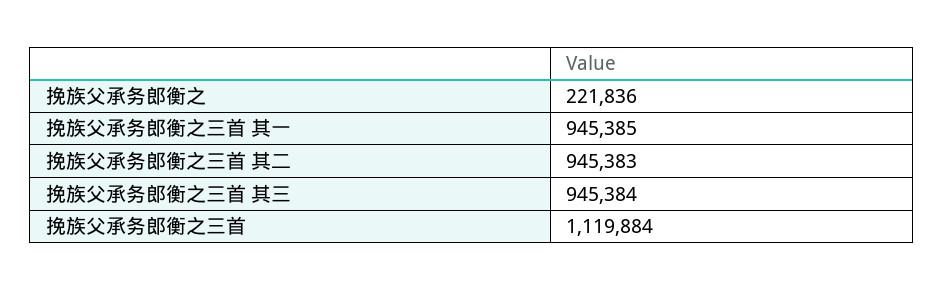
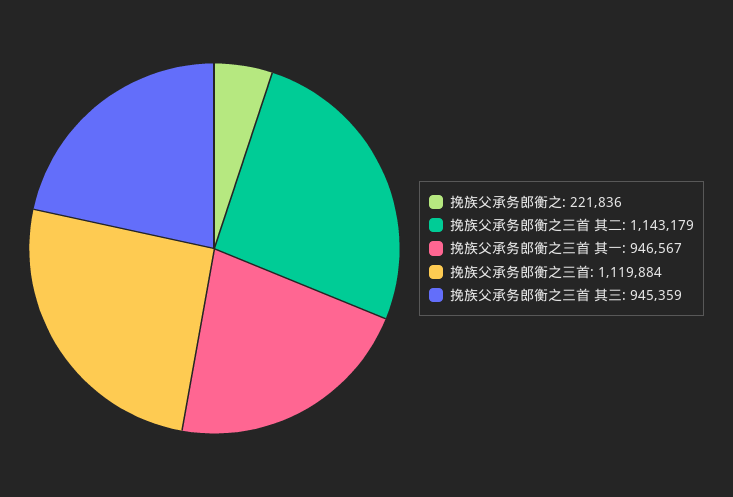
  {
    "挽族父承务郎衡之": 221836,
-   "挽族父承务郎衡之三首 其一": 945385,
+   "挽族父承务郎衡之三首 其一": 946567,
-   "挽族父承务郎衡之三首 其二": 945383,
+   "挽族父承务郎衡之三首 其二": 1143179,
-   "挽族父承务郎衡之三首 其三": 945384,
+   "挽族父承务郎衡之三首 其三": 945359,
    "挽族父承务郎衡之三首": 1119884
  }

